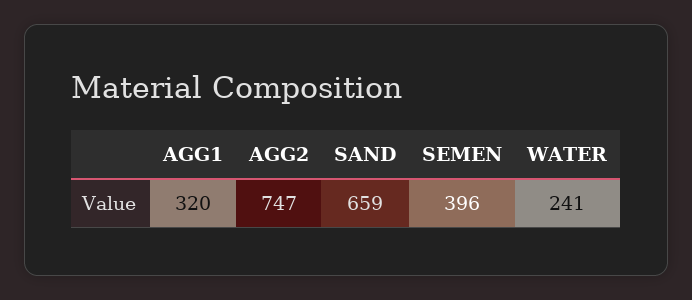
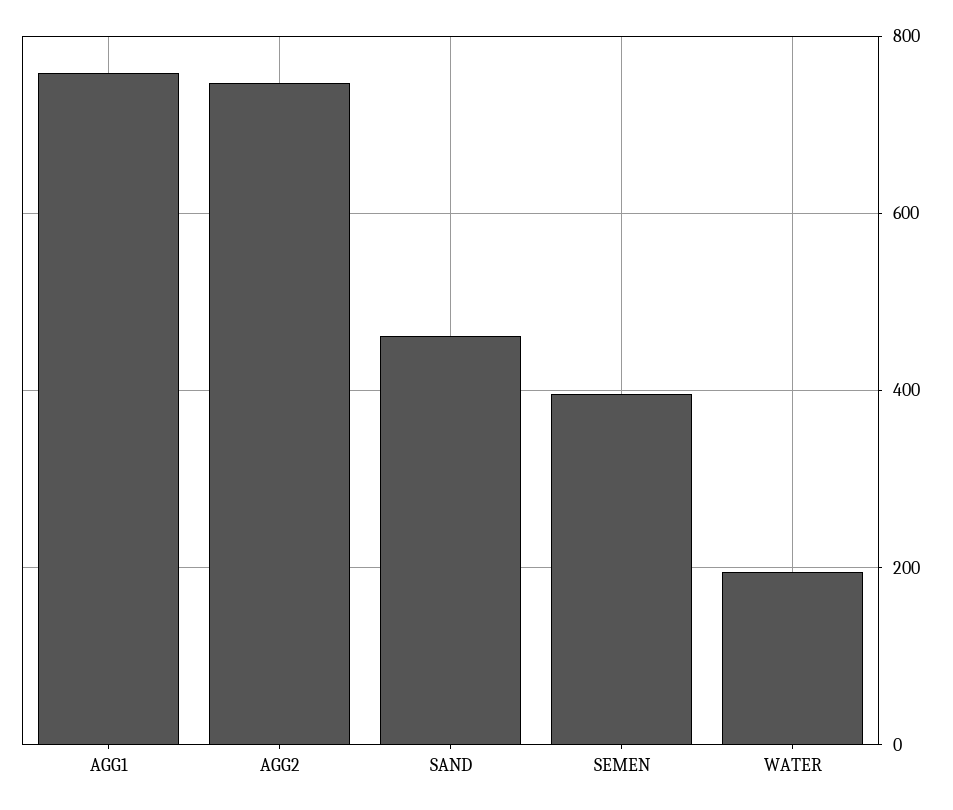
  {
-   "AGG1": 320,
+   "AGG1": 760,
    "AGG2": 747,
-   "SAND": 659,
+   "SAND": 460,
    "SEMEN": 396,
-   "WATER": 241
+   "WATER": 200
  }

